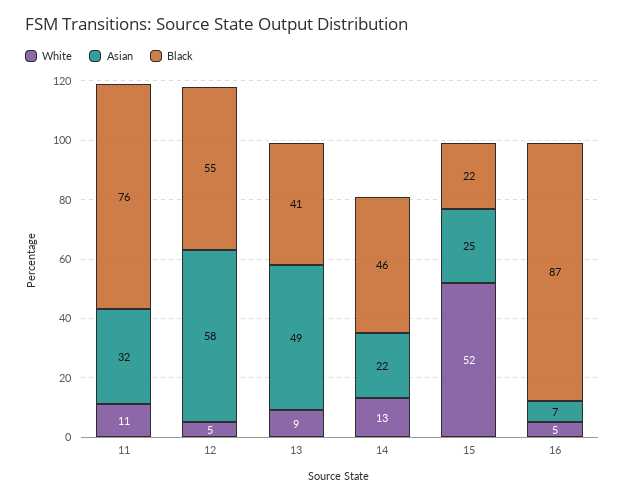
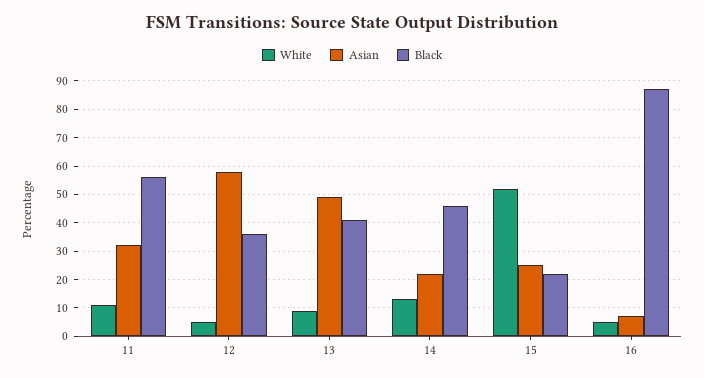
  {
    "White": {
      "11": 11,
      "12": 5,
      "13": 9,
      "14": 13,
      "15": 52,
      "16": 5
    },
    "Asian": {
      "11": 32,
      "12": 58,
      "13": 49,
      "14": 22,
      "15": 25,
      "16": 7
    },
    "Black": {
-     "11": 76,
+     "11": 55,
-     "12": 55,
+     "12": 35,
      "13": 41,
      "14": 46,
      "15": 22,
      "16": 87
    }
  }

